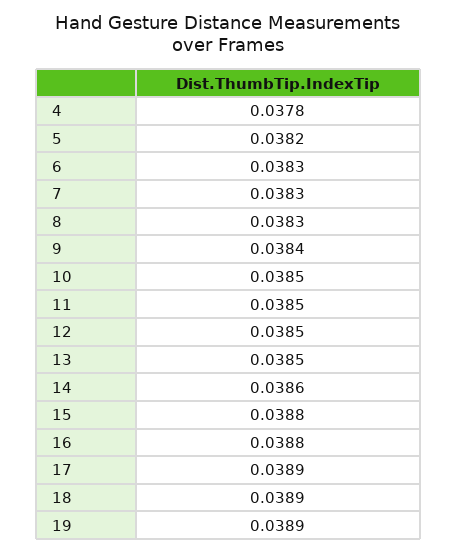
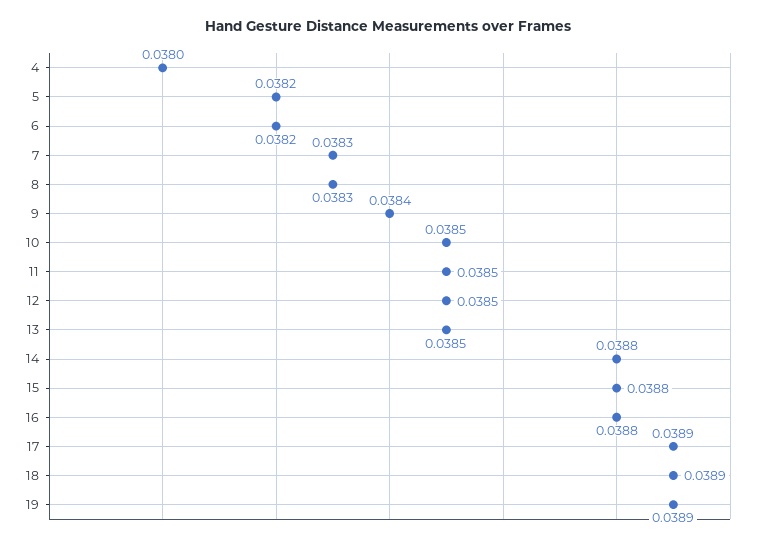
  {
-   "4": 0.0378,
+   "4": 0.038,
    "5": 0.0382,
-   "6": 0.0383,
+   "6": 0.0382,
    "7": 0.0383,
    "8": 0.0383,
    "9": 0.0384,
    "10": 0.0385,
    "11": 0.0385,
    "12": 0.0385,
    "13": 0.0385,
-   "14": 0.0386,
+   "14": 0.0388,
    "15": 0.0388,
    "16": 0.0388,
    "17": 0.0389,
    "18": 0.0389,
    "19": 0.0389
  }

